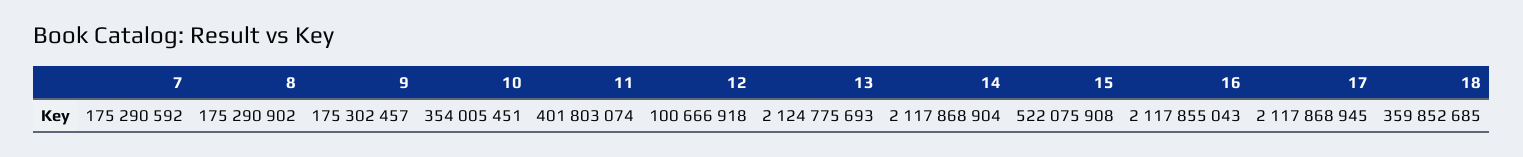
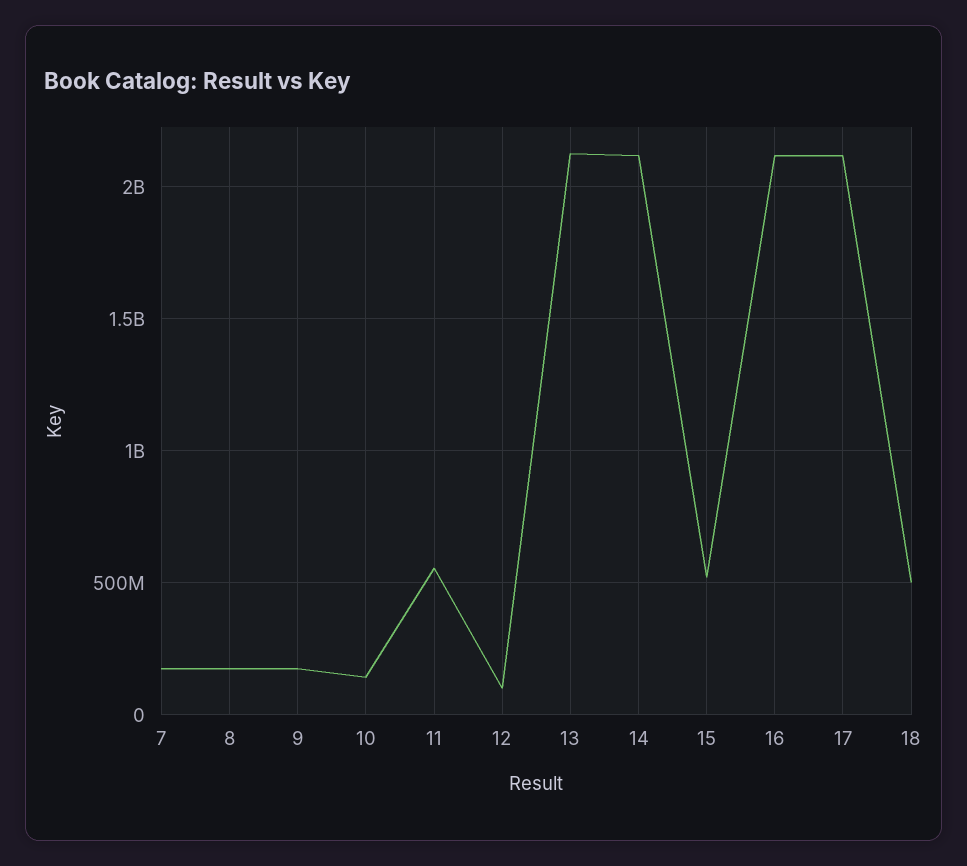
  {
    "7": 175290592,
    "8": 175290902,
    "9": 175302457,
-   "10": 354005451,
+   "10": 150000000,
-   "11": 401803074,
+   "11": 550000000,
    "12": 100666918,
    "13": 2124775693,
    "14": 2117868904,
    "15": 522075908,
    "16": 2117855043,
    "17": 2117868945,
-   "18": 359852685
+   "18": 500000000
  }

